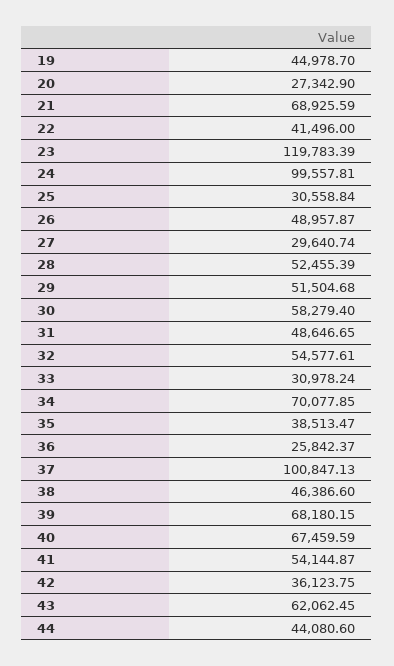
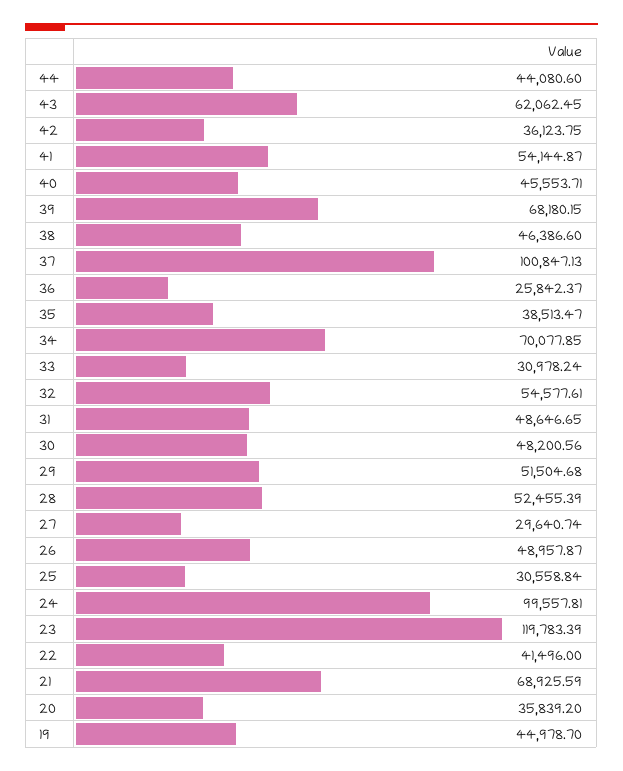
  {
    "19": 44978.7,
-   "20": 27342.9,
+   "20": 35839.2,
    "21": 68925.59,
    "22": 41496,
    "23": 119783.39,
    "24": 99557.81,
    "25": 30558.84,
    "26": 48957.87,
    "27": 29640.74,
    "28": 52455.39,
    "29": 51504.68,
-   "30": 58279.4,
+   "30": 48200.56,
    "31": 48646.65,
    "32": 54577.61,
    "33": 30978.24,
    "34": 70077.85,
    "35": 38513.47,
    "36": 25842.37,
    "37": 100847.13,
    "38": 46386.6,
    "39": 68180.15,
-   "40": 67459.59,
+   "40": 45553.71,
    "41": 54144.87,
    "42": 36123.75,
    "43": 62062.45,
    "44": 44080.6
  }

